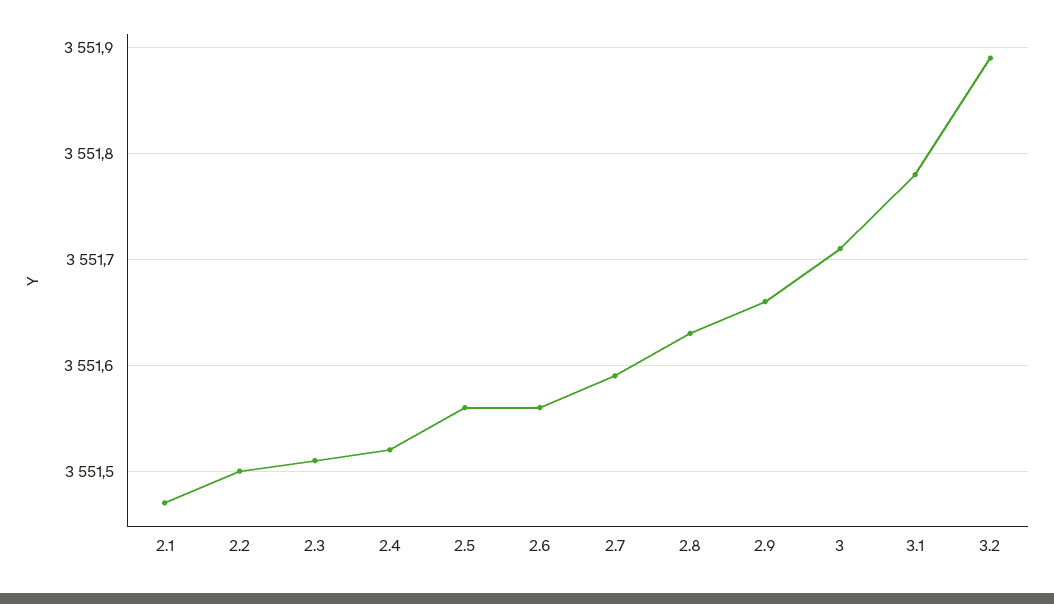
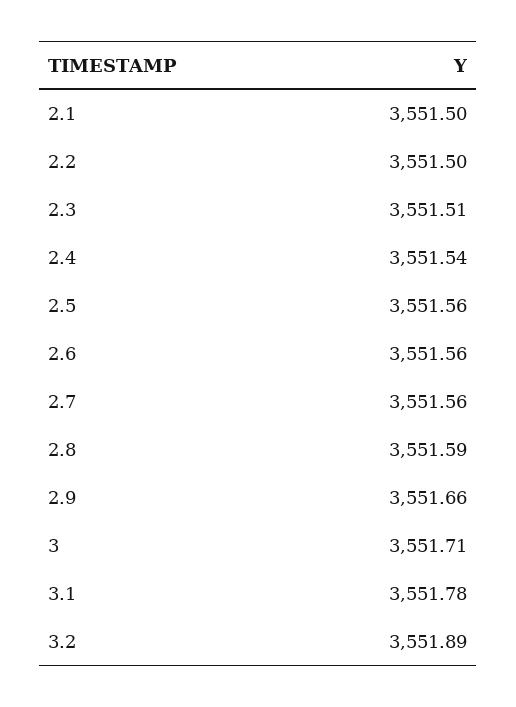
  {
-   "2.1": 3551.47,
+   "2.1": 3551.5,
    "2.2": 3551.5,
    "2.3": 3551.51,
-   "2.4": 3551.52,
+   "2.4": 3551.54,
    "2.5": 3551.56,
    "2.6": 3551.56,
-   "2.7": 3551.59,
+   "2.7": 3551.56,
-   "2.8": 3551.63,
+   "2.8": 3551.59,
    "2.9": 3551.66,
    "3": 3551.71,
    "3.1": 3551.78,
    "3.2": 3551.89
  }

